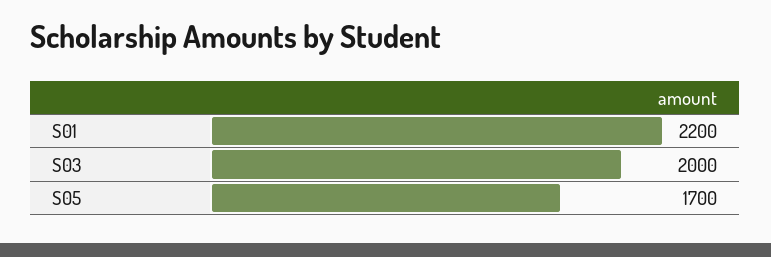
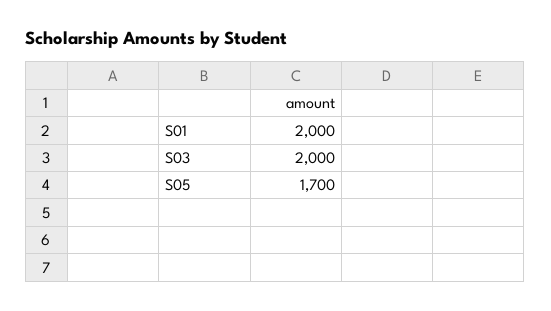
  {
-   "S01": 2200,
+   "S01": 2000,
    "S03": 2000,
    "S05": 1700
  }

